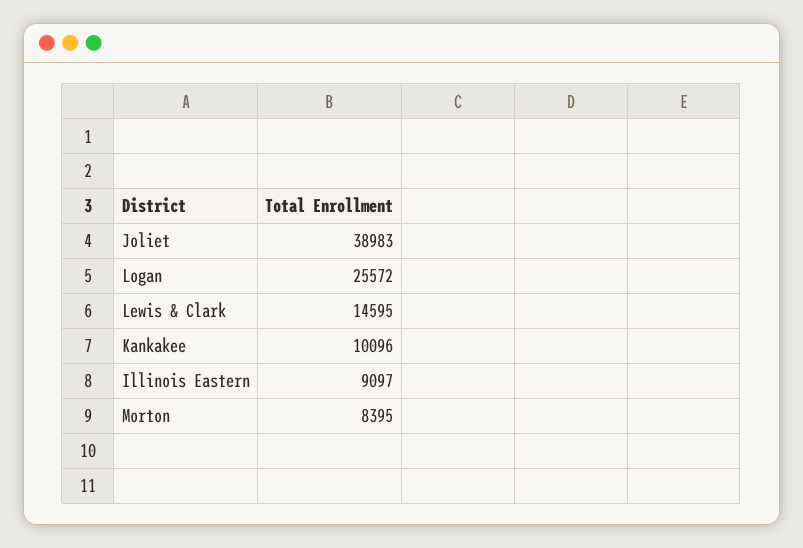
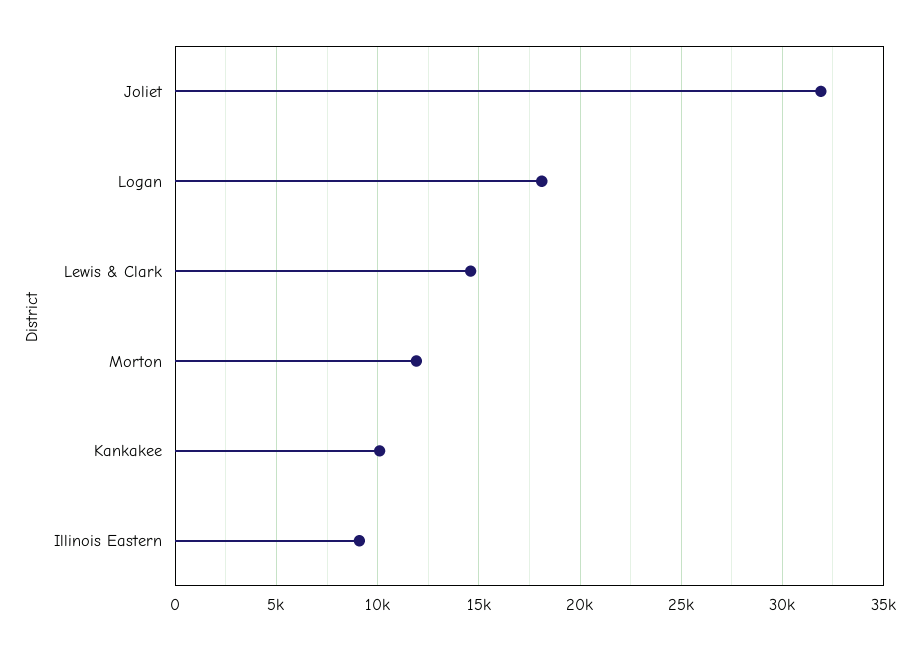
  {
-   "Joliet": 38983,
+   "Joliet": 32000,
-   "Logan": 25572,
+   "Logan": 18000,
    "Lewis & Clark": 14595,
    "Kankakee": 10096,
    "Illinois Eastern": 9097,
-   "Morton": 8395
+   "Morton": 12000
  }

